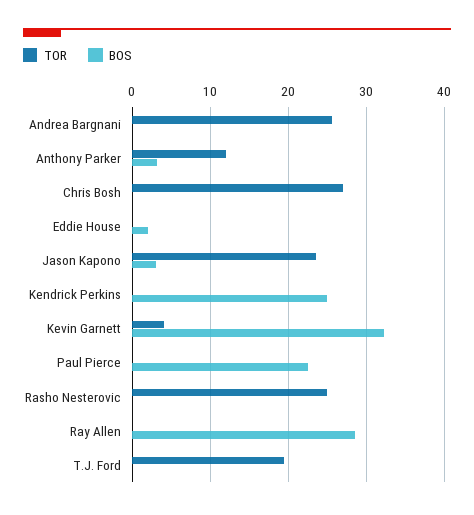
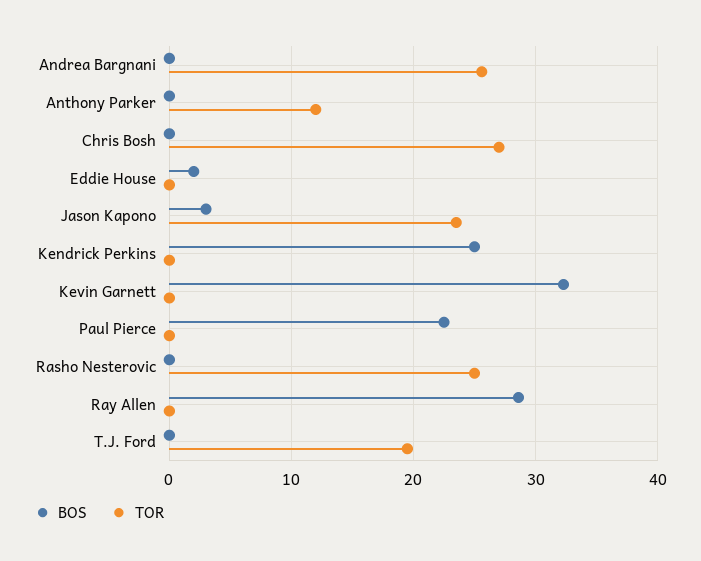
  {
    "TOR": {
      "Andrea Bargnani": 26,
      "Anthony Parker": 12,
      "Chris Bosh": 27,
      "Eddie House": 0,
      "Jason Kapono": 24,
      "Kendrick Perkins": 0,
-     "Kevin Garnett": 4,
+     "Kevin Garnett": 0,
      "Paul Pierce": 0,
      "Rasho Nesterovic": 25,
      "Ray Allen": 0,
      "T.J. Ford": 20
    },
    "BOS": {
      "Andrea Bargnani": 0,
-     "Anthony Parker": 3,
+     "Anthony Parker": 0,
      "Chris Bosh": 0,
      "Eddie House": 2,
      "Jason Kapono": 3,
      "Kendrick Perkins": 25,
      "Kevin Garnett": 32,
      "Paul Pierce": 23,
      "Rasho Nesterovic": 0,
      "Ray Allen": 29,
      "T.J. Ford": 0
    }
  }

